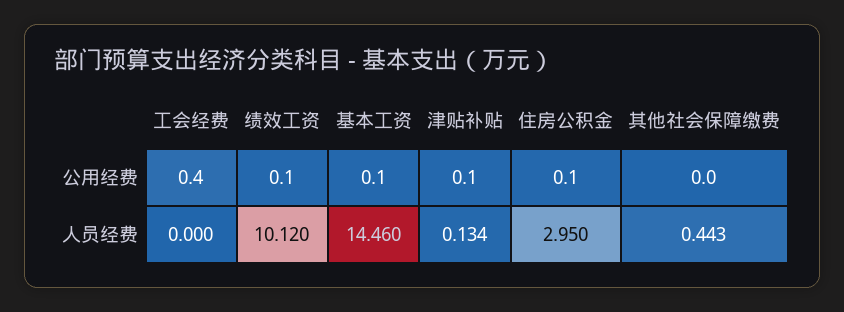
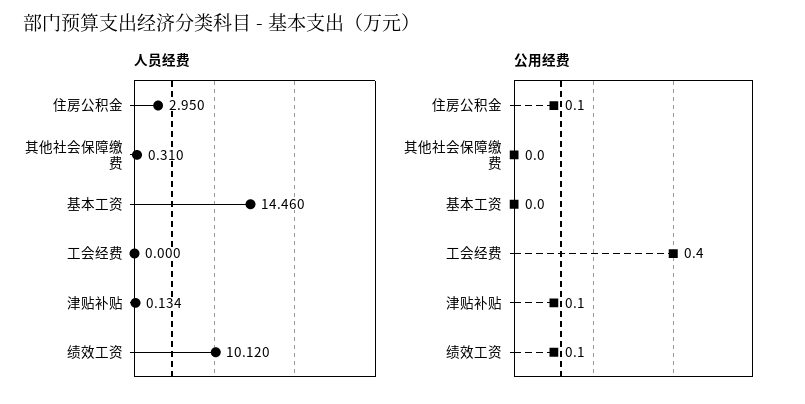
  {
    "公用经费": {
      "工会经费": 0.4,
      "绩效工资": 0.1,
-     "基本工资": 0.1,
+     "基本工资": 0,
      "津贴补贴": 0.1,
      "住房公积金": 0.1,
      "其他社会保障缴费": 0
    },
    "人员经费": {
      "工会经费": 0,
      "绩效工资": 10.12,
      "基本工资": 14.46,
      "津贴补贴": 0.134,
      "住房公积金": 2.95,
-     "其他社会保障缴费": 0.443
+     "其他社会保障缴费": 0.31
    }
  }

